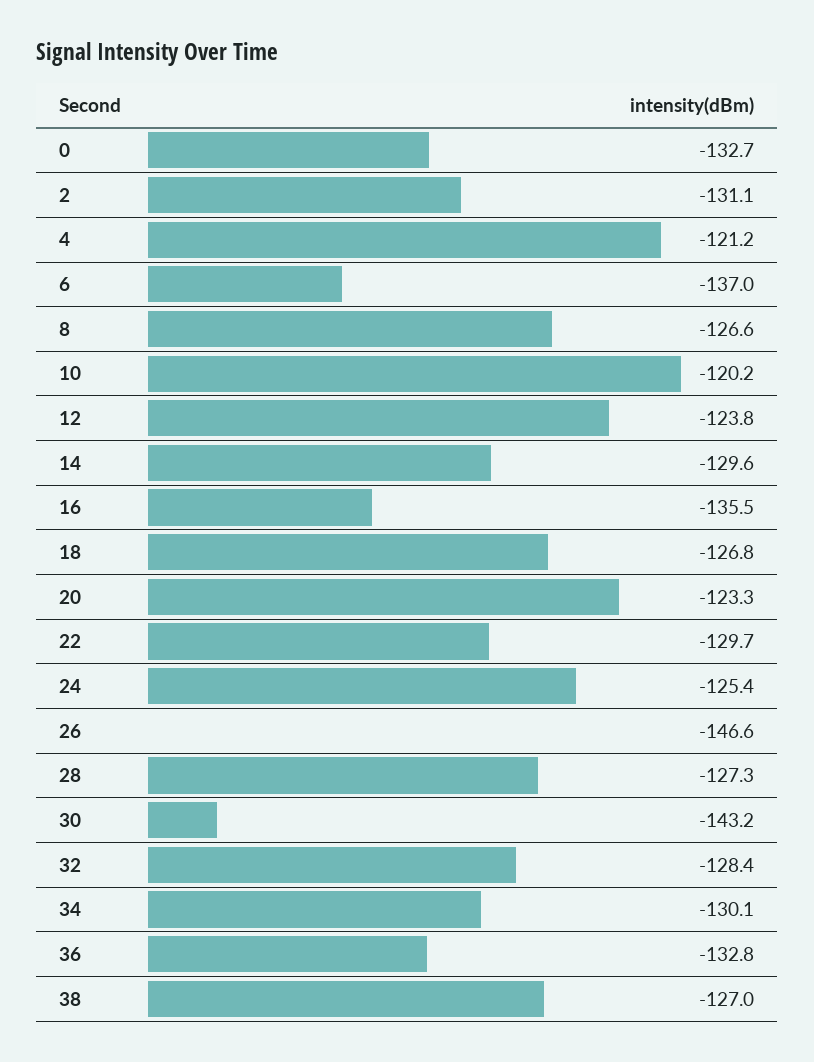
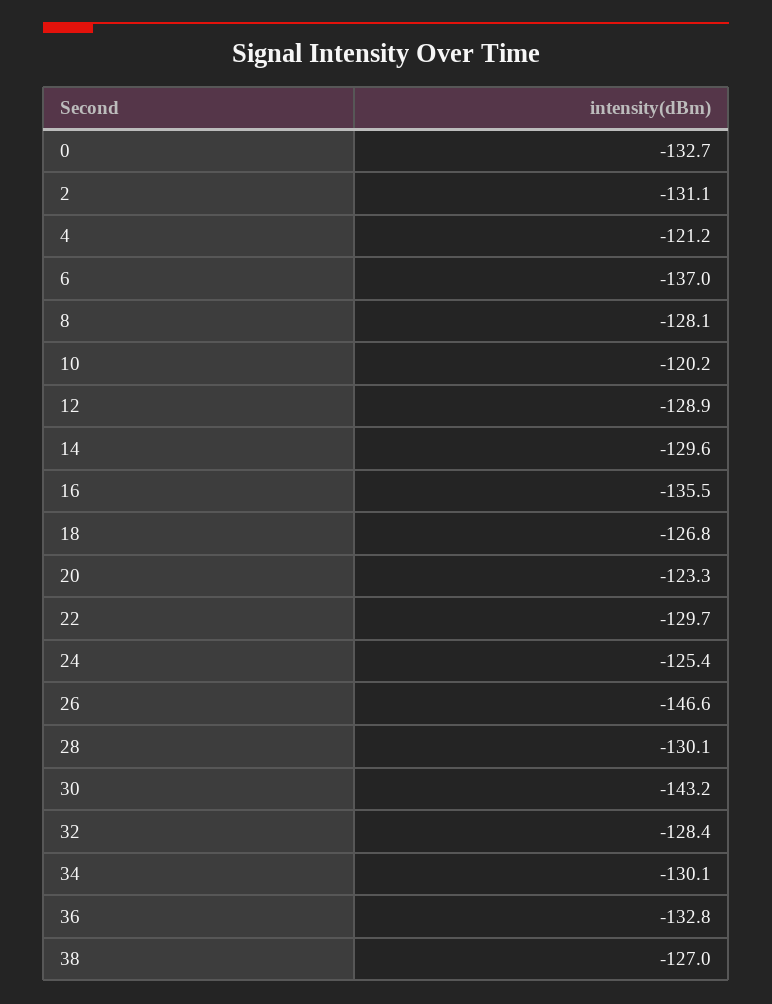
  {
    "0": -132.7,
    "2": -131.1,
    "4": -121.2,
    "6": -137,
-   "8": -126.6,
+   "8": -128.1,
    "10": -120.2,
-   "12": -123.8,
+   "12": -128.9,
    "14": -129.6,
    "16": -135.5,
    "18": -126.8,
    "20": -123.3,
    "22": -129.7,
    "24": -125.4,
    "26": -146.6,
-   "28": -127.3,
+   "28": -130.1,
    "30": -143.2,
    "32": -128.4,
    "34": -130.1,
    "36": -132.8,
    "38": -127
  }

